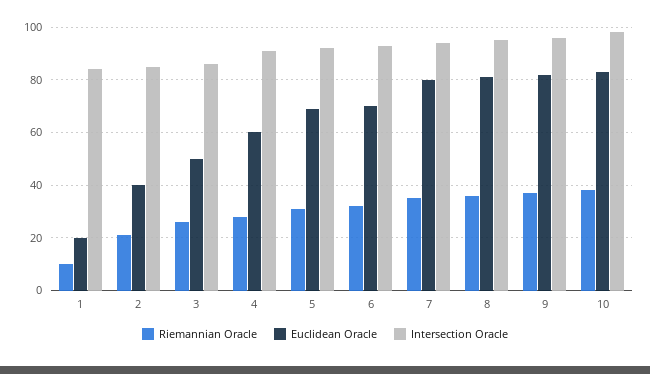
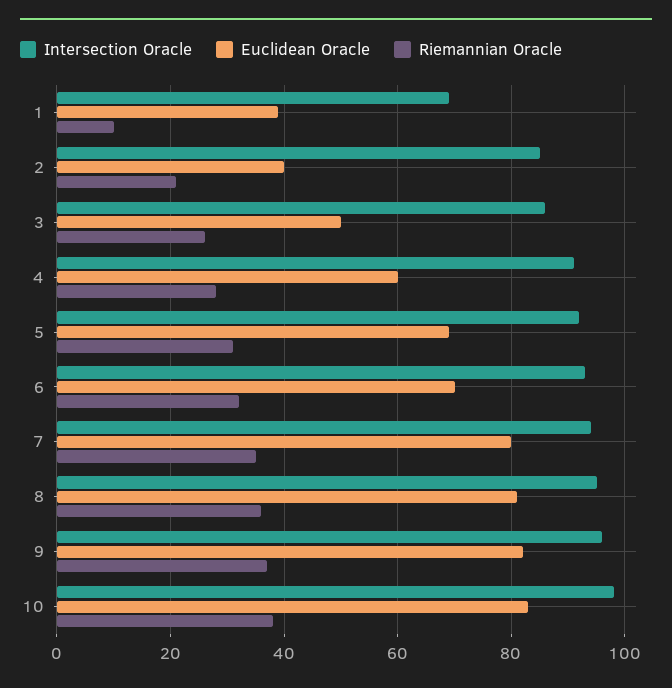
  {
    "Riemannian Oracle": {
      "1": 10,
      "2": 20,
      "3": 25,
      "4": 30,
      "5": 30,
      "6": 30,
      "7": 35,
      "8": 35,
      "9": 35,
      "10": 40
    },
    "Euclidean Oracle": {
-     "1": 20,
+     "1": 40,
      "2": 40,
      "3": 50,
      "4": 60,
      "5": 70,
      "6": 70,
      "7": 80,
      "8": 80,
      "9": 80,
      "10": 85
    },
    "Intersection Oracle": {
-     "1": 85,
+     "1": 70,
      "2": 85,
      "3": 85,
      "4": 90,
      "5": 90,
      "6": 95,
      "7": 95,
      "8": 95,
      "9": 95,
      "10": 100
    }
  }

